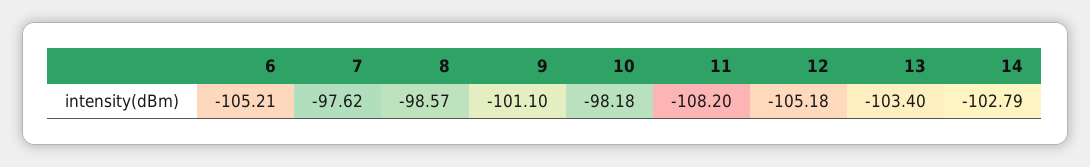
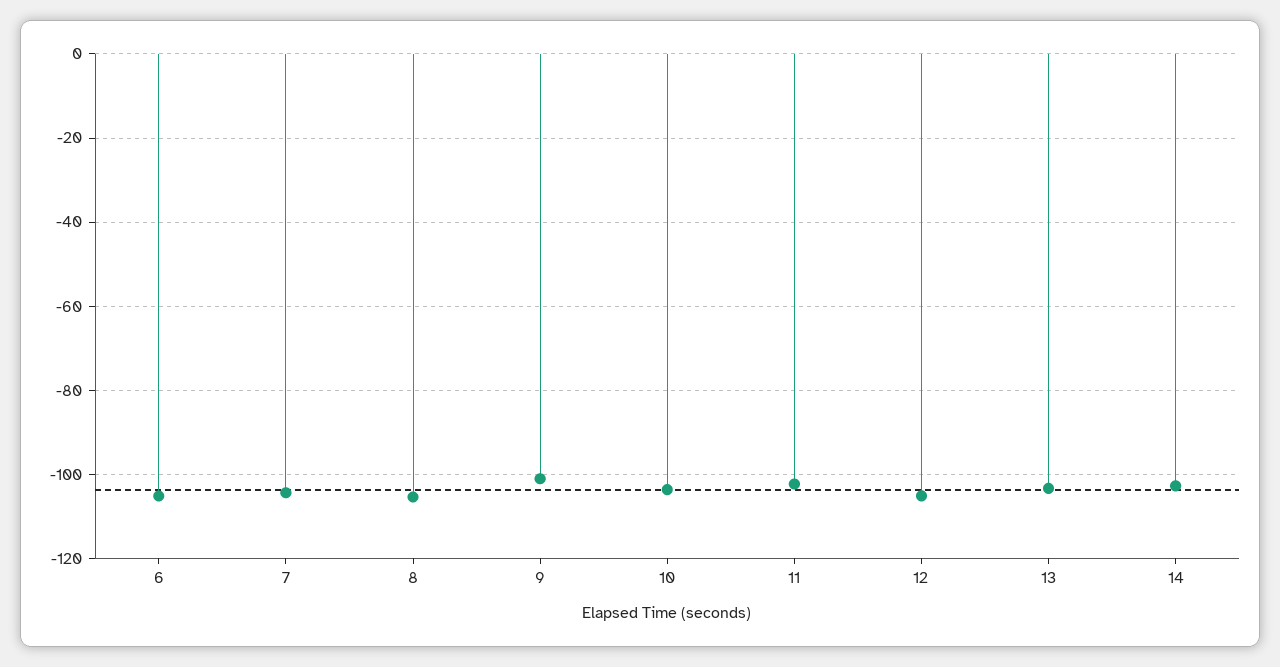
  {
    "6": -105.21,
-   "7": -97.62,
+   "7": -104,
-   "8": -98.57,
+   "8": -106,
    "9": -101.1,
-   "10": -98.18,
+   "10": -104,
-   "11": -108.2,
+   "11": -102,
    "12": -105.18,
    "13": -103.4,
    "14": -102.79
  }

